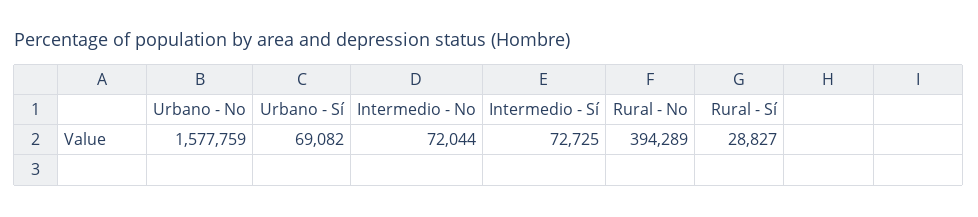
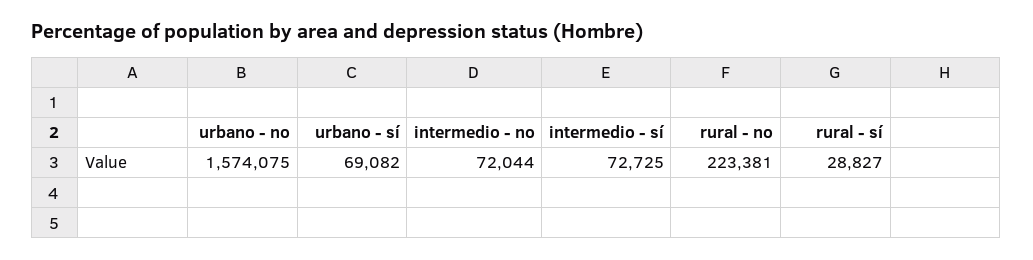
  {
-   "Urbano - No": 1577759,
+   "Urbano - No": 1574075,
    "Urbano - Sí": 69082,
    "Intermedio - No": 72044,
    "Intermedio - Sí": 72725,
-   "Rural - No": 394289,
+   "Rural - No": 223381,
    "Rural - Sí": 28827
  }

